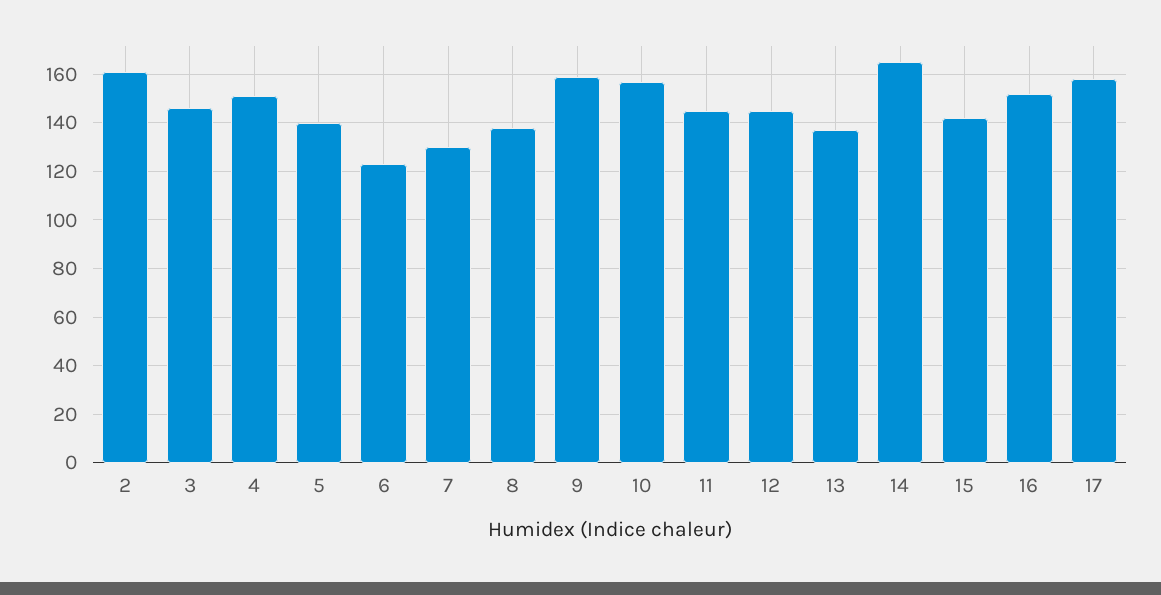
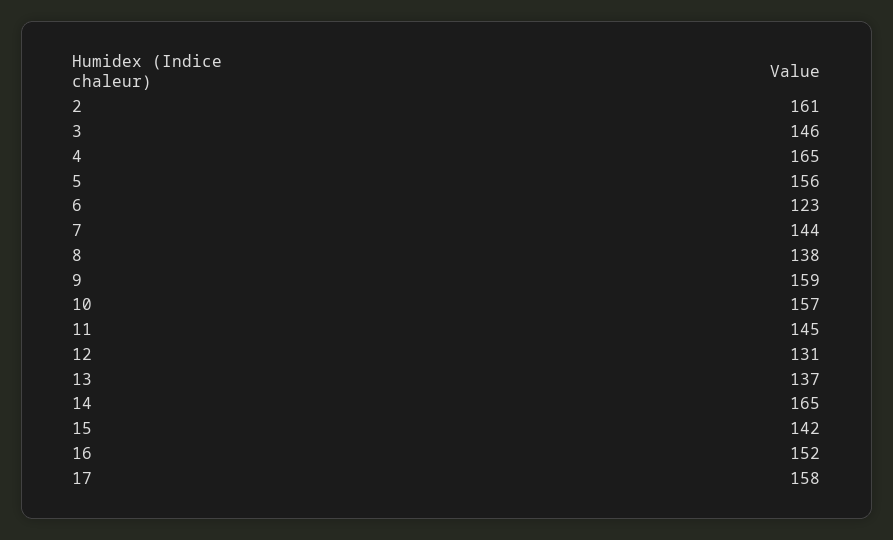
  {
    "2": 161,
    "3": 146,
-   "4": 150,
+   "4": 165,
-   "5": 140,
+   "5": 156,
    "6": 123,
-   "7": 130,
+   "7": 144,
    "8": 138,
    "9": 159,
    "10": 157,
    "11": 145,
-   "12": 145,
+   "12": 131,
    "13": 137,
    "14": 165,
    "15": 142,
    "16": 152,
    "17": 158
  }

